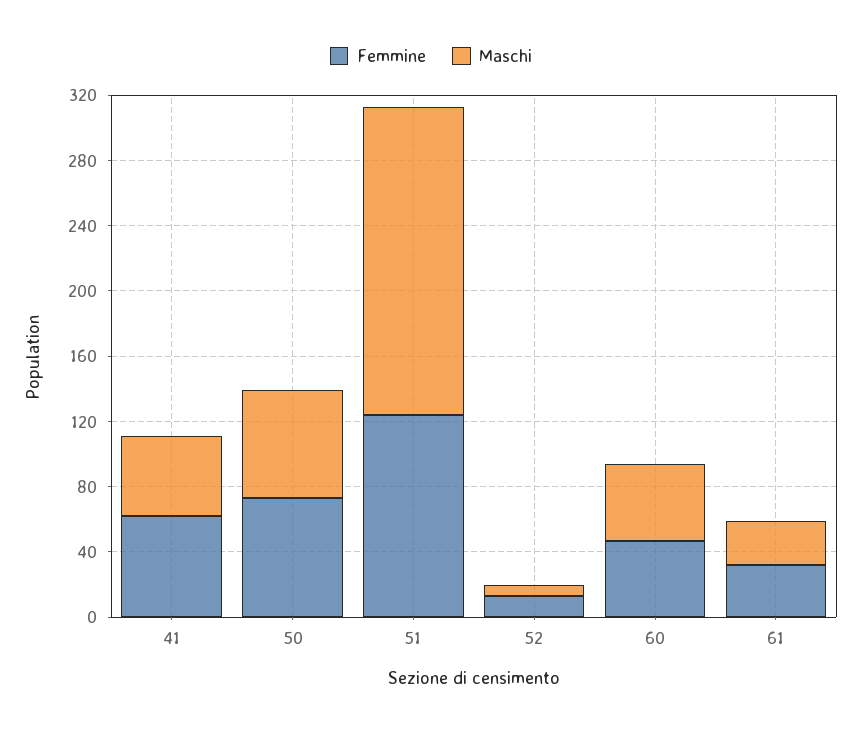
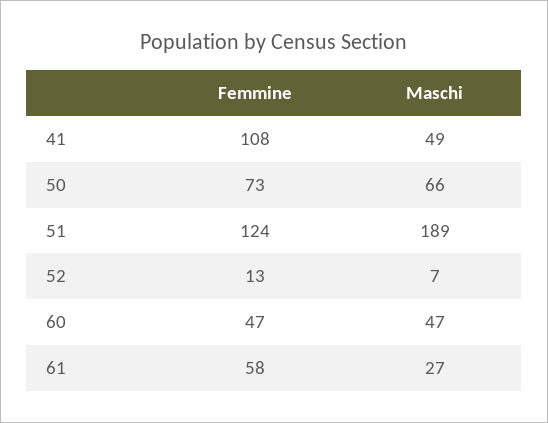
  {
    "Femmine": {
-     "41": 60,
+     "41": 108,
      "50": 73,
      "51": 124,
      "52": 13,
      "60": 47,
-     "61": 30
+     "61": 58
    },
    "Maschi": {
      "41": 49,
      "50": 66,
      "51": 189,
      "52": 7,
      "60": 47,
      "61": 27
    }
  }

